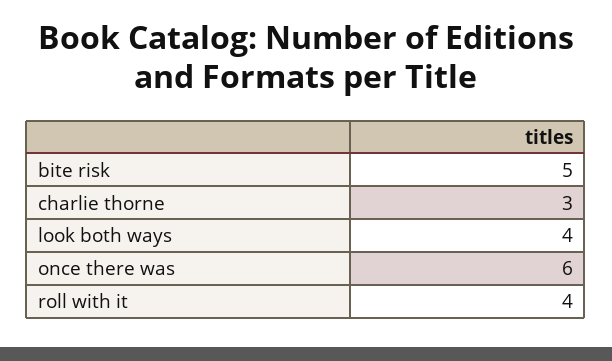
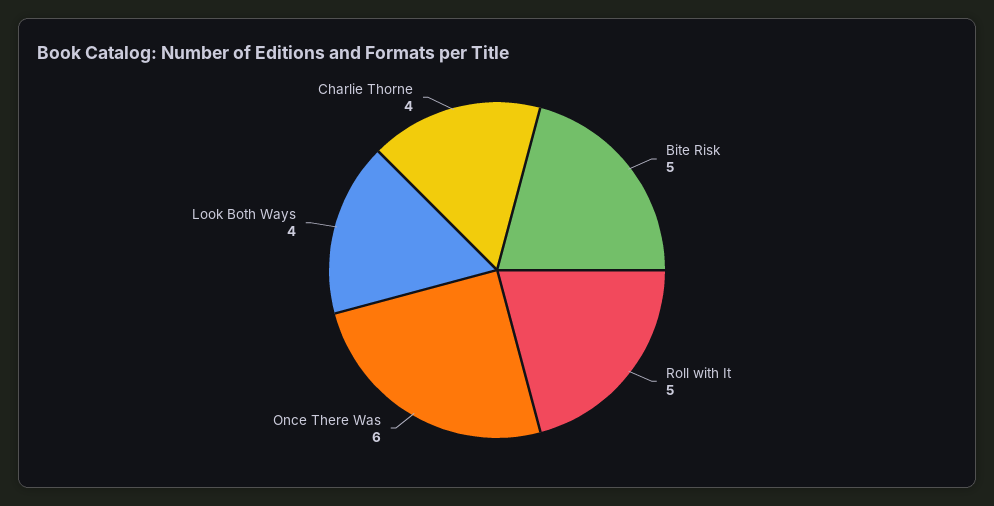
  {
    "bite risk": 5,
-   "charlie thorne": 3,
+   "charlie thorne": 4,
    "look both ways": 4,
    "once there was": 6,
-   "roll with it": 4
+   "roll with it": 5
  }

